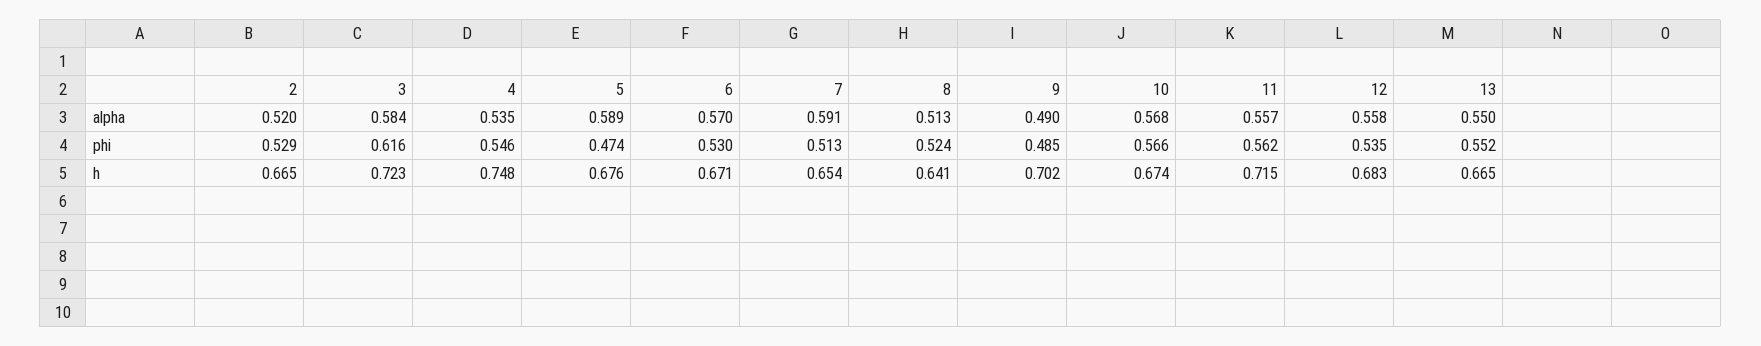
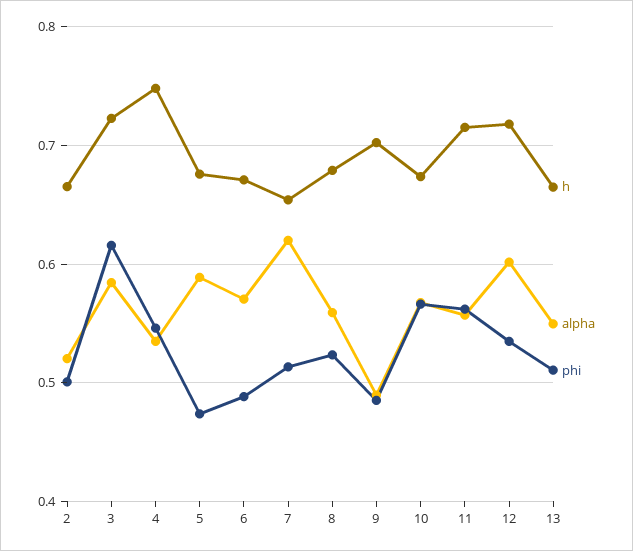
  {
    "alpha": {
      "2": 0.52,
      "3": 0.584,
      "4": 0.535,
      "5": 0.589,
      "6": 0.57,
-     "7": 0.591,
+     "7": 0.62,
-     "8": 0.513,
+     "8": 0.56,
      "9": 0.49,
      "10": 0.568,
      "11": 0.557,
-     "12": 0.558,
+     "12": 0.6,
      "13": 0.55
    },
    "phi": {
-     "2": 0.529,
+     "2": 0.5,
      "3": 0.616,
      "4": 0.546,
      "5": 0.474,
-     "6": 0.53,
+     "6": 0.49,
      "7": 0.513,
      "8": 0.524,
      "9": 0.485,
      "10": 0.566,
      "11": 0.562,
      "12": 0.535,
-     "13": 0.552
+     "13": 0.51
    },
    "h": {
      "2": 0.665,
      "3": 0.723,
      "4": 0.748,
      "5": 0.676,
      "6": 0.671,
      "7": 0.654,
-     "8": 0.641,
+     "8": 0.68,
      "9": 0.702,
      "10": 0.674,
      "11": 0.715,
-     "12": 0.683,
+     "12": 0.72,
      "13": 0.665
    }
  }

